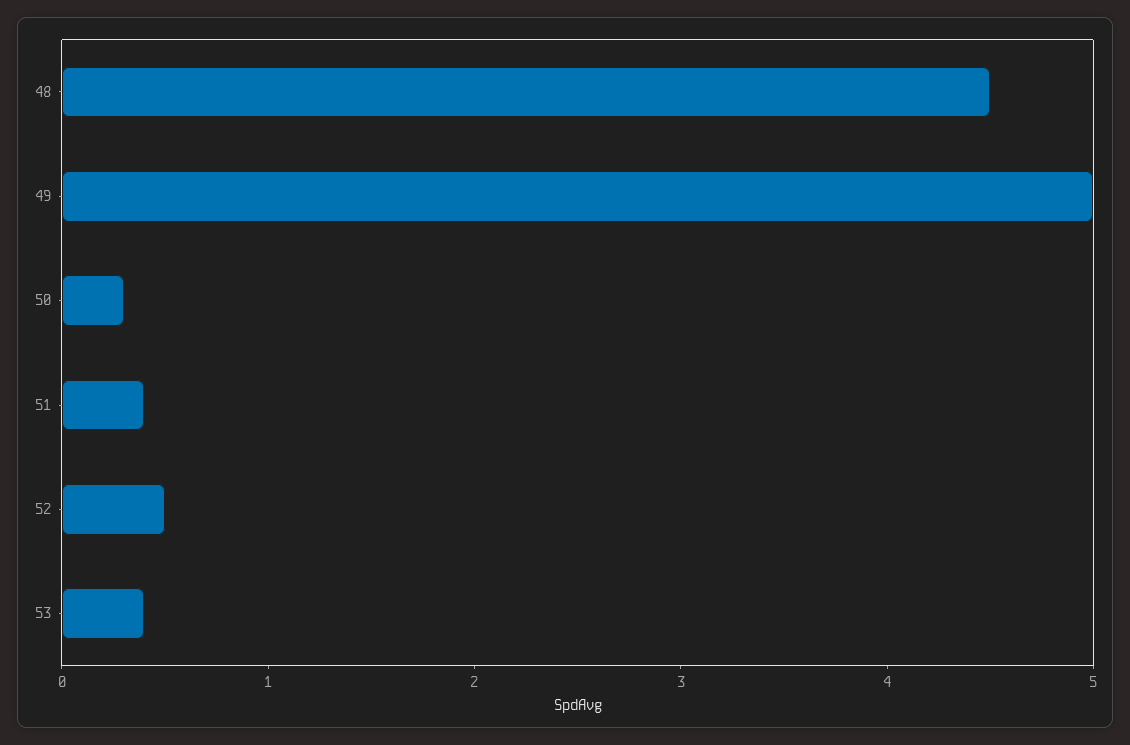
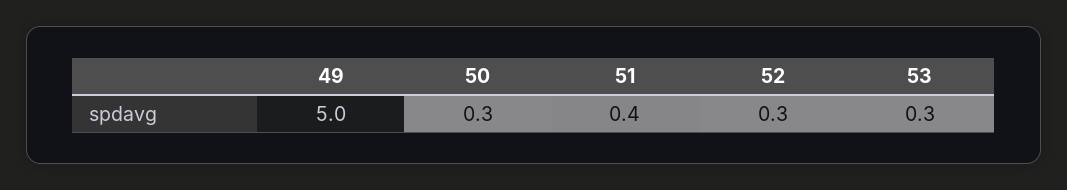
  {
-   "48": 4.5,
    "49": 5,
    "50": 0.3,
    "51": 0.4,
-   "52": 0.5,
+   "52": 0.3,
-   "53": 0.4
+   "53": 0.3
  }

